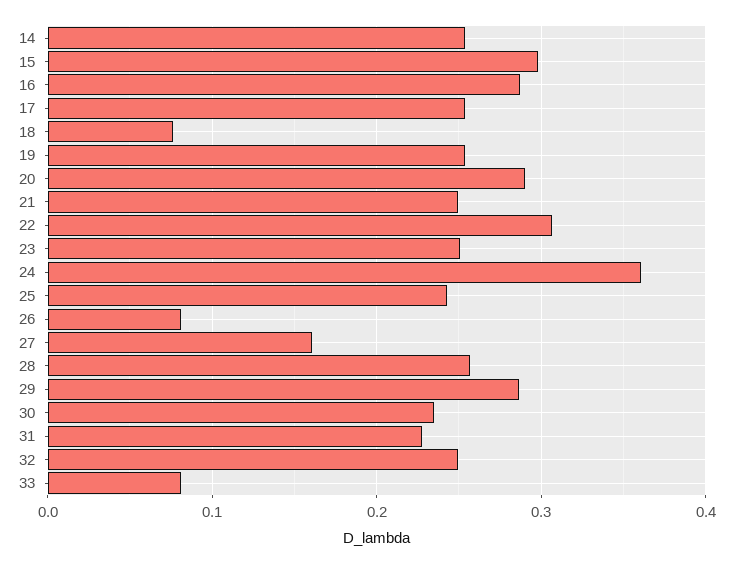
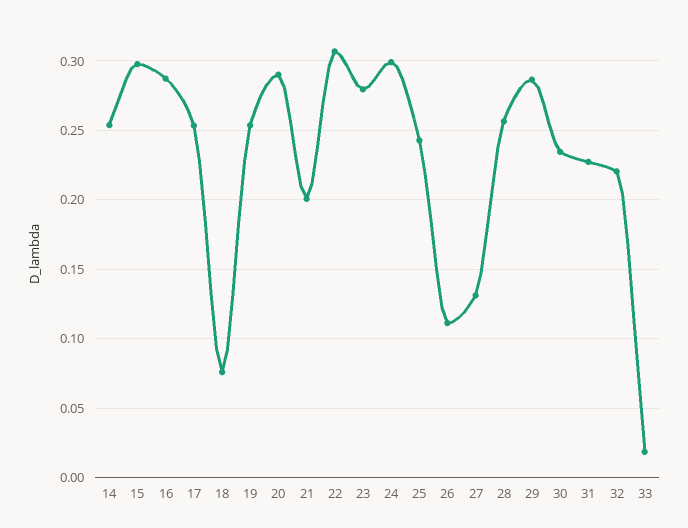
  {
    "14": 0.255,
    "15": 0.3,
    "16": 0.285,
    "17": 0.255,
    "18": 0.075,
    "19": 0.255,
    "20": 0.29,
-   "21": 0.25,
+   "21": 0.2,
    "22": 0.305,
-   "23": 0.25,
+   "23": 0.28,
-   "24": 0.36,
+   "24": 0.3,
    "25": 0.245,
-   "26": 0.08,
+   "26": 0.11,
-   "27": 0.16,
+   "27": 0.13,
    "28": 0.255,
    "29": 0.285,
    "30": 0.235,
    "31": 0.225,
-   "32": 0.25,
+   "32": 0.22,
-   "33": 0.08
+   "33": 0.02
  }

